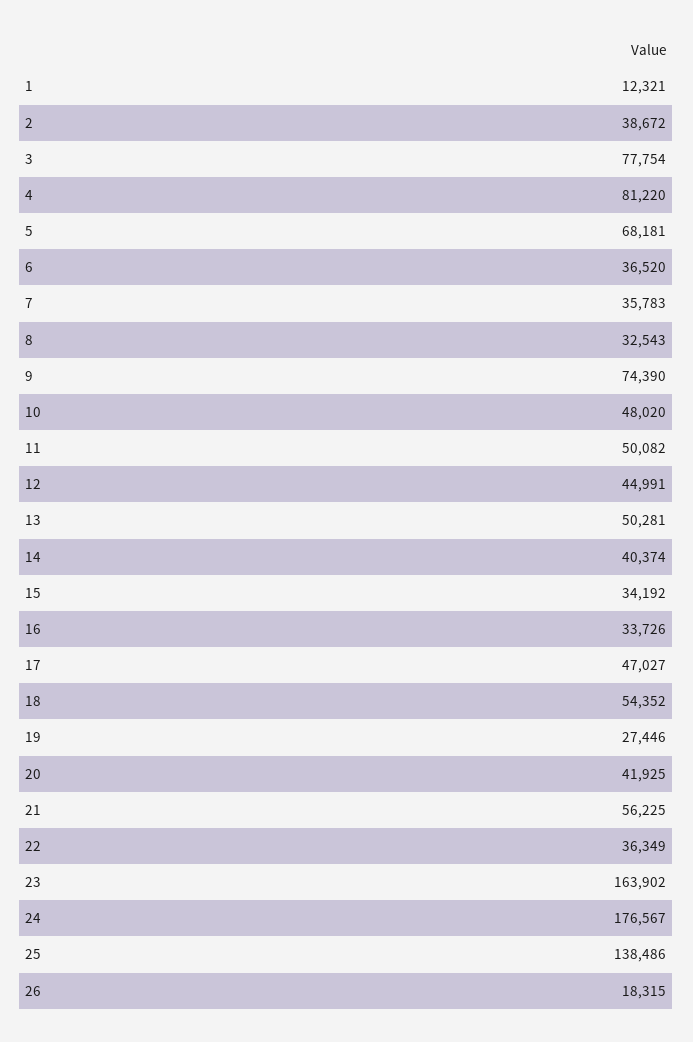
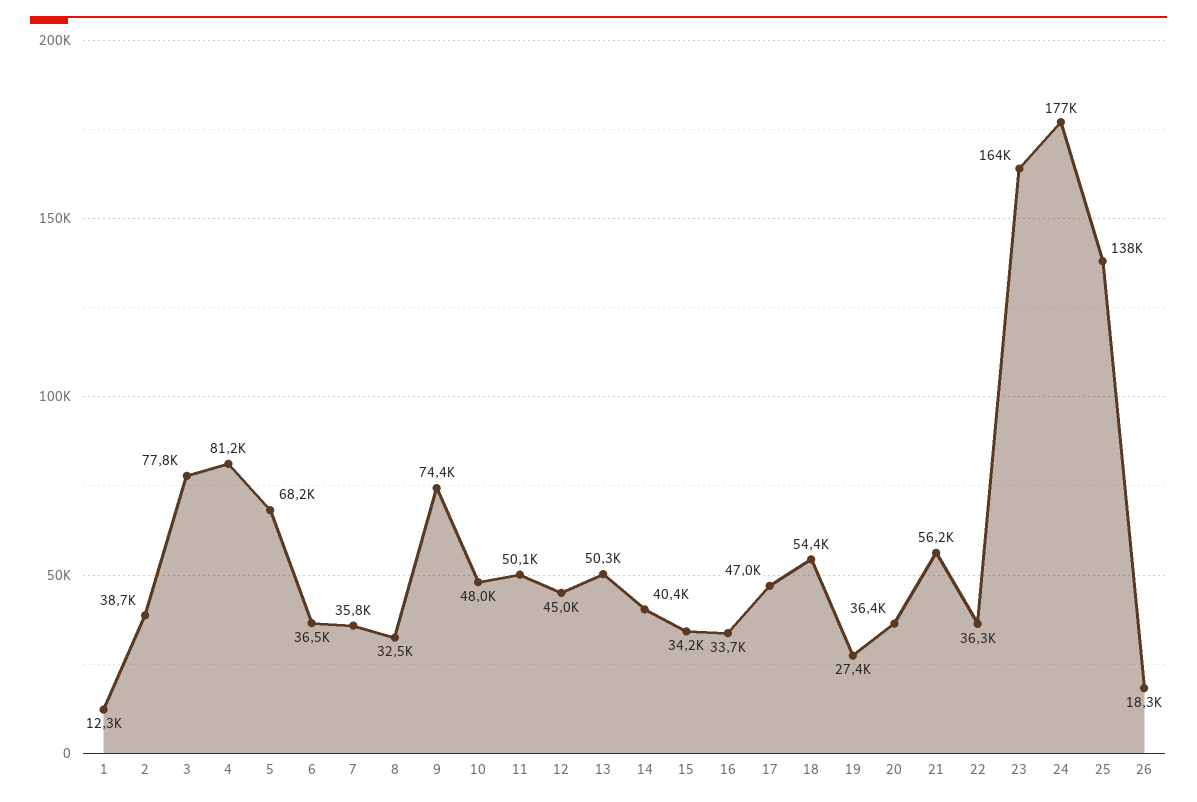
  {
    "1": 12321,
    "2": 38672,
    "3": 77754,
    "4": 81220,
    "5": 68181,
    "6": 36520,
    "7": 35783,
    "8": 32543,
    "9": 74390,
    "10": 48020,
    "11": 50082,
    "12": 44991,
    "13": 50281,
    "14": 40374,
    "15": 34192,
    "16": 33726,
    "17": 47027,
    "18": 54352,
    "19": 27446,
-   "20": 41925,
+   "20": 36400,
    "21": 56225,
    "22": 36349,
    "23": 163902,
    "24": 176567,
    "25": 138486,
    "26": 18315
  }

